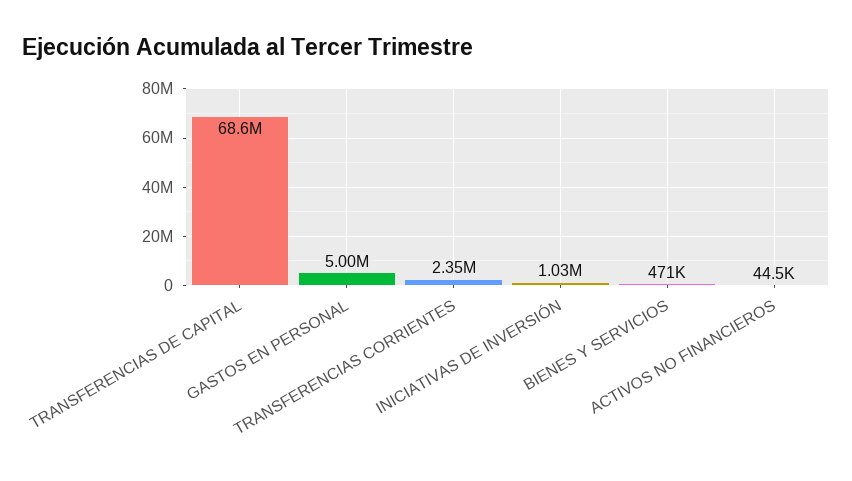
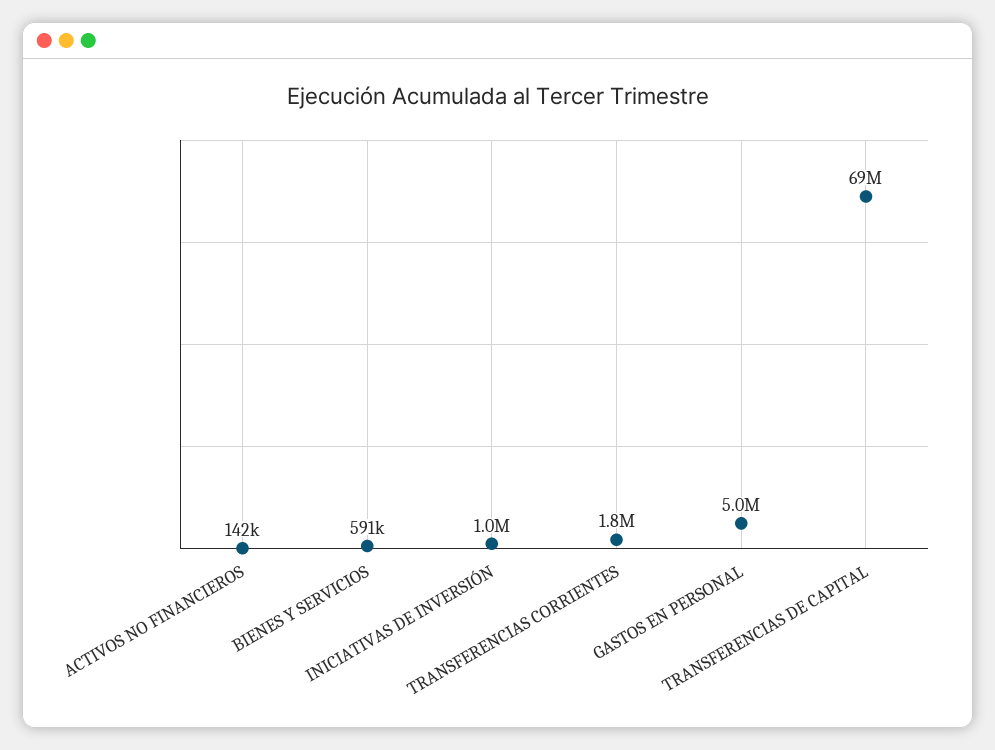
  {
    "TRANSFERENCIAS DE CAPITAL": 68600000,
    "GASTOS EN PERSONAL": 5000000,
-   "TRANSFERENCIAS CORRIENTES": 2350000,
+   "TRANSFERENCIAS CORRIENTES": 1800000,
    "INICIATIVAS DE INVERSIÓN": 1030000,
-   "BIENES Y SERVICIOS": 471000,
+   "BIENES Y SERVICIOS": 591000,
-   "ACTIVOS NO FINANCIEROS": 44500
+   "ACTIVOS NO FINANCIEROS": 142000
  }

